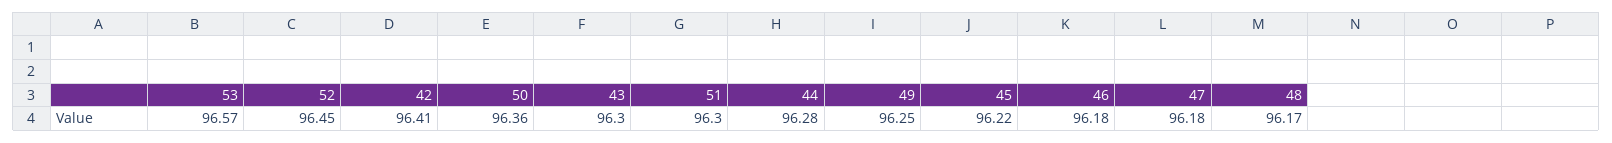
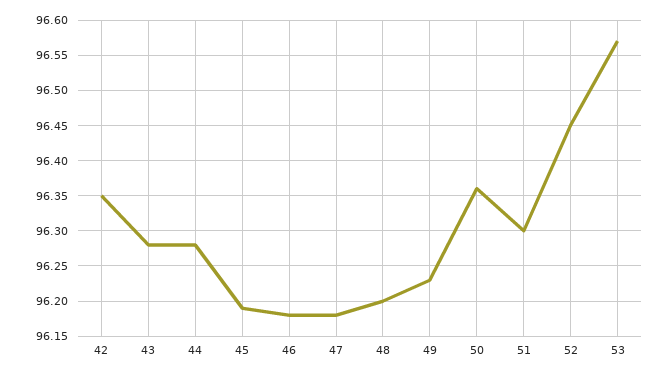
  {
    "53": 96.57,
    "52": 96.45,
-   "42": 96.41,
+   "42": 96.35,
    "50": 96.36,
-   "43": 96.3,
+   "43": 96.28,
    "51": 96.3,
    "44": 96.28,
-   "49": 96.25,
+   "49": 96.23,
-   "45": 96.22,
+   "45": 96.19,
    "46": 96.18,
    "47": 96.18,
-   "48": 96.17
+   "48": 96.2
  }

